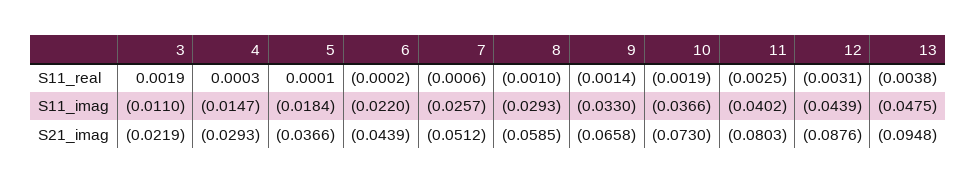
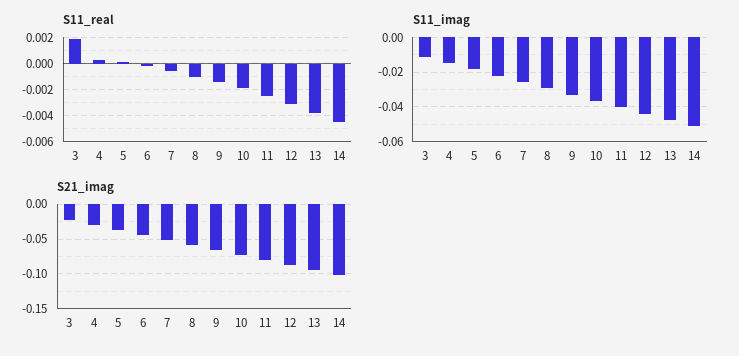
  {
    "S11_real": {
      "3": 0.0019,
      "4": 0.0003,
      "5": 0.0001,
      "6": -0.0002,
      "7": -0.0006,
      "8": -0.001,
      "9": -0.0014,
      "10": -0.0019,
      "11": -0.0025,
      "12": -0.0031,
-     "13": -0.0038
+     "13": -0.0038,
+     "14": -0.0045
    },
    "S11_imag": {
      "3": -0.011,
      "4": -0.0147,
      "5": -0.0184,
      "6": -0.022,
      "7": -0.0257,
      "8": -0.0293,
      "9": -0.033,
      "10": -0.0366,
      "11": -0.0402,
      "12": -0.0439,
-     "13": -0.0475
+     "13": -0.0475,
+     "14": -0.05
    },
    "S21_imag": {
      "3": -0.0219,
      "4": -0.0293,
      "5": -0.0366,
      "6": -0.0439,
      "7": -0.0512,
      "8": -0.0585,
      "9": -0.0658,
      "10": -0.073,
      "11": -0.0803,
      "12": -0.0876,
-     "13": -0.0948
+     "13": -0.0948,
+     "14": -0.1
    }
  }

